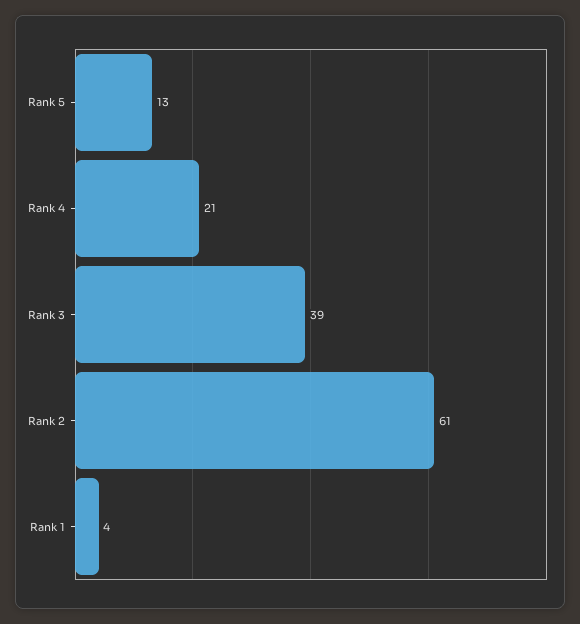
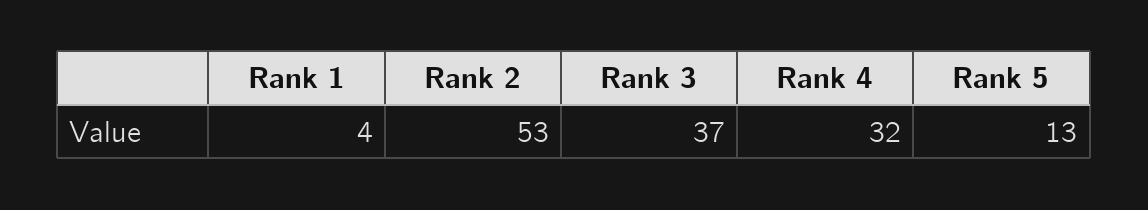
  {
    "Rank 5": 13,
-   "Rank 4": 21,
+   "Rank 4": 32,
-   "Rank 3": 39,
+   "Rank 3": 37,
-   "Rank 2": 61,
+   "Rank 2": 53,
    "Rank 1": 4
  }

